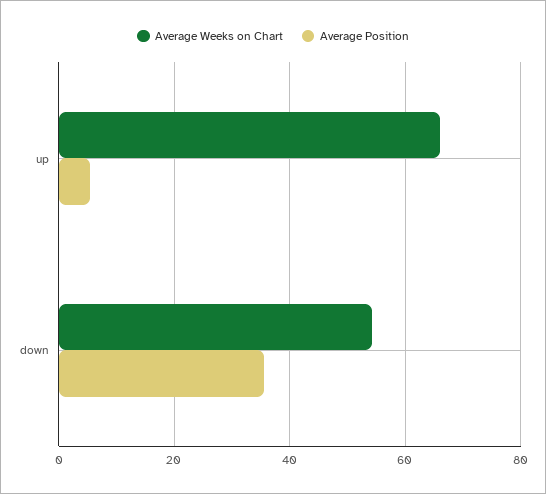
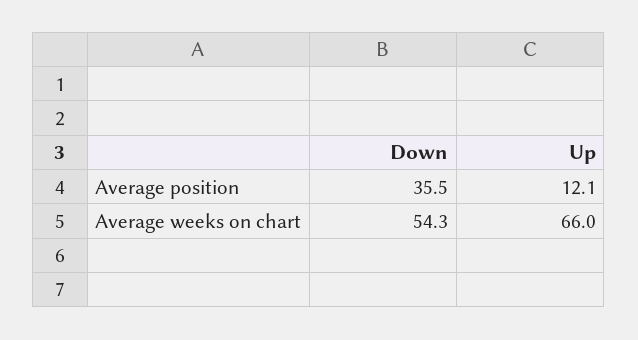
  {
    "Average Weeks on Chart": {
      "up": 66,
      "down": 54.3
    },
    "Average Position": {
-     "up": 6,
+     "up": 12.1,
      "down": 35.5
    }
  }

